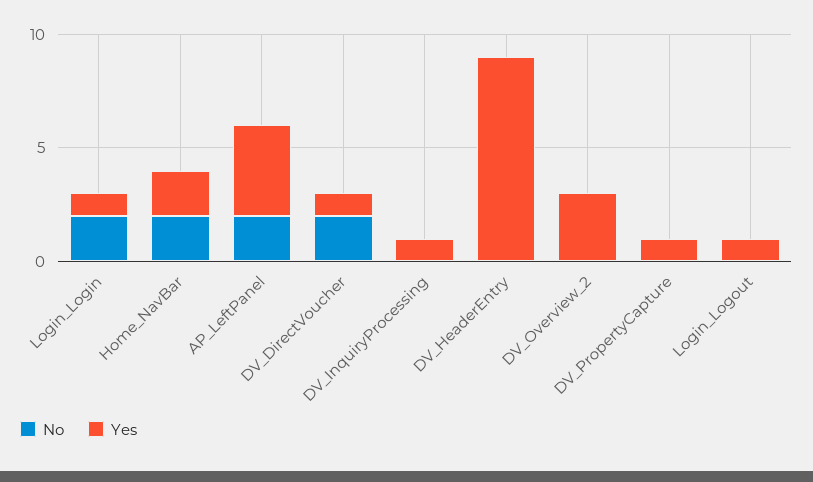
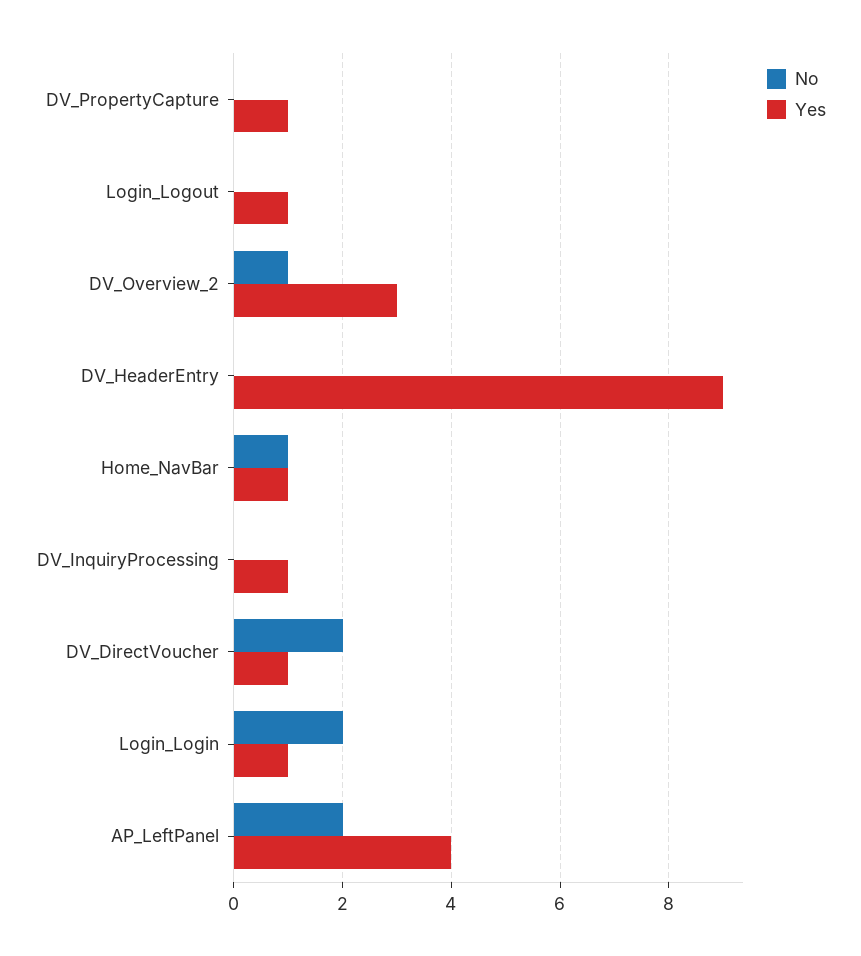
  {
    "No": {
      "Login_Login": 2,
-     "Home_NavBar": 2,
+     "Home_NavBar": 1,
      "AP_LeftPanel": 2,
      "DV_DirectVoucher": 2,
      "DV_InquiryProcessing": 0,
      "DV_HeaderEntry": 0,
-     "DV_Overview_2": 0,
+     "DV_Overview_2": 1,
      "DV_PropertyCapture": 0,
      "Login_Logout": 0
    },
    "Yes": {
      "Login_Login": 1,
-     "Home_NavBar": 2,
+     "Home_NavBar": 1,
      "AP_LeftPanel": 4,
      "DV_DirectVoucher": 1,
      "DV_InquiryProcessing": 1,
      "DV_HeaderEntry": 9,
      "DV_Overview_2": 3,
      "DV_PropertyCapture": 1,
      "Login_Logout": 1
    }
  }

